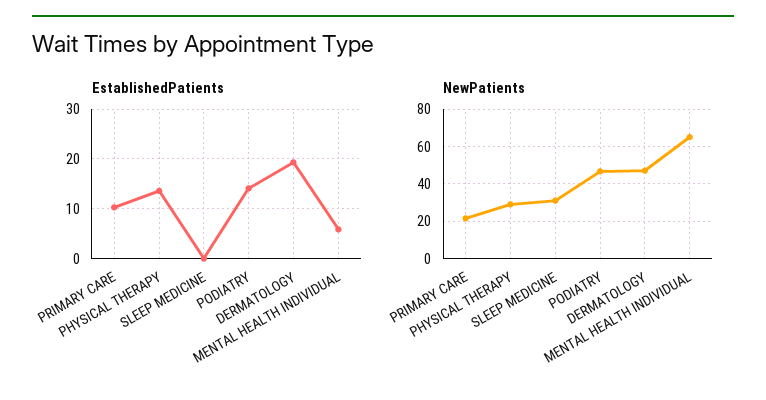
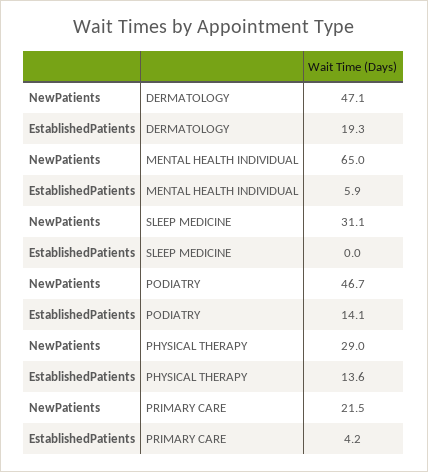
  {
    "EstablishedPatients": {
-     "PRIMARY CARE": 10,
+     "PRIMARY CARE": 4.2,
      "PHYSICAL THERAPY": 13.6,
      "SLEEP MEDICINE": 0,
      "PODIATRY": 14.1,
      "DERMATOLOGY": 19.3,
      "MENTAL HEALTH INDIVIDUAL": 5.9
    },
    "NewPatients": {
      "PRIMARY CARE": 21.5,
      "PHYSICAL THERAPY": 29,
      "SLEEP MEDICINE": 31.1,
      "PODIATRY": 46.7,
      "DERMATOLOGY": 47.1,
      "MENTAL HEALTH INDIVIDUAL": 65
    }
  }

